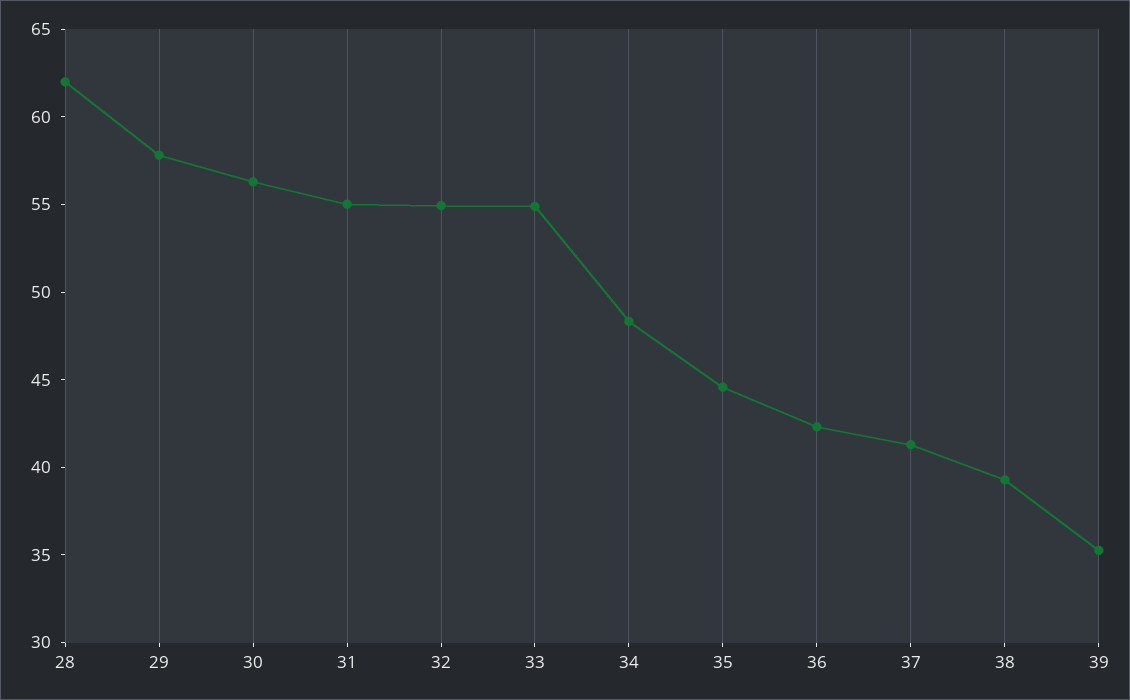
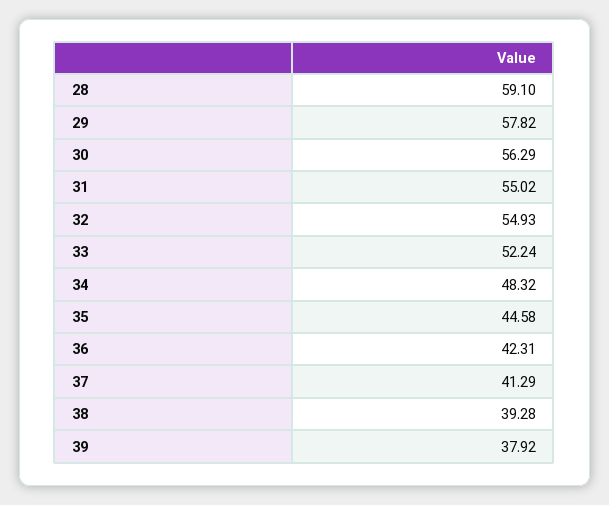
  {
-   "28": 62,
+   "28": 59.1,
    "29": 57.82,
    "30": 56.29,
    "31": 55.02,
    "32": 54.93,
-   "33": 55,
+   "33": 52.24,
    "34": 48.32,
    "35": 44.58,
    "36": 42.31,
    "37": 41.29,
    "38": 39.28,
-   "39": 35
+   "39": 37.92
  }

